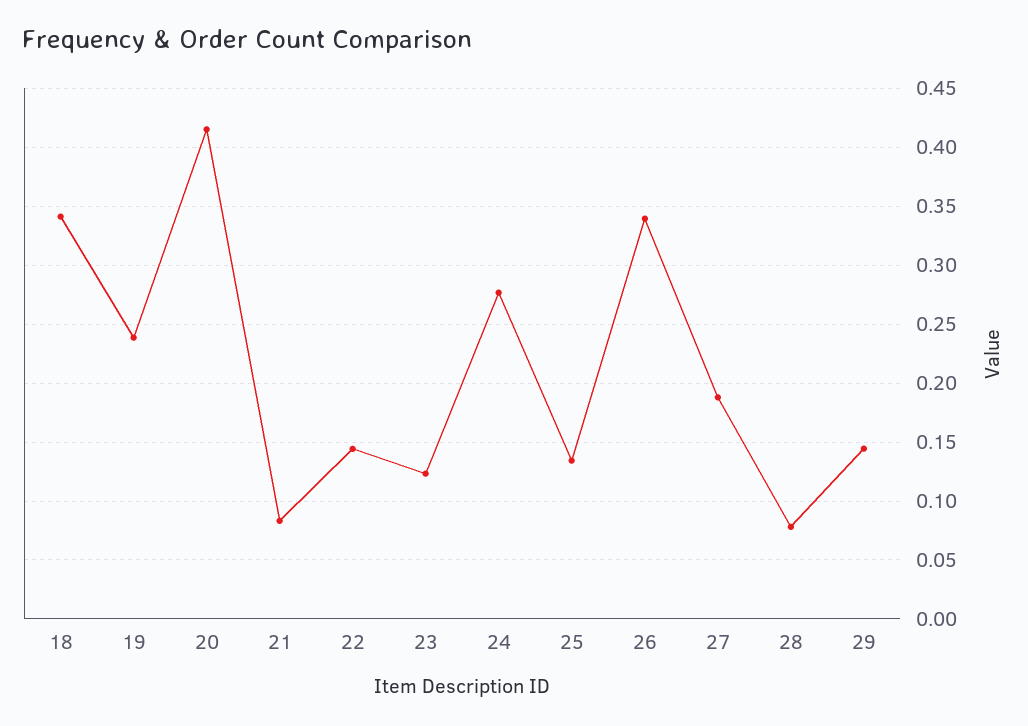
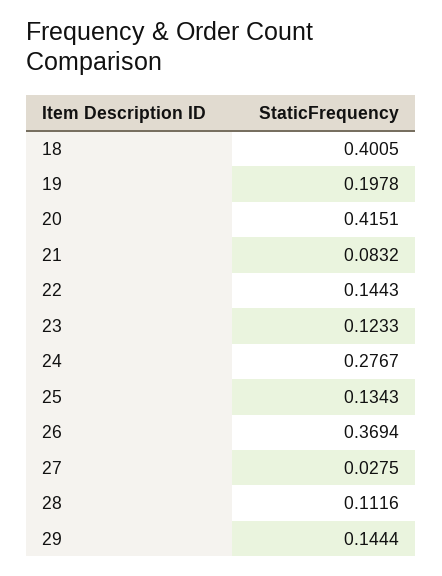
  {
-   "18": 0.34,
+   "18": 0.4005,
-   "19": 0.24,
+   "19": 0.1978,
    "20": 0.4151,
    "21": 0.0832,
    "22": 0.1443,
    "23": 0.1233,
    "24": 0.2767,
    "25": 0.1343,
-   "26": 0.34,
+   "26": 0.3694,
-   "27": 0.19,
+   "27": 0.0275,
-   "28": 0.08,
+   "28": 0.1116,
    "29": 0.1444
  }

